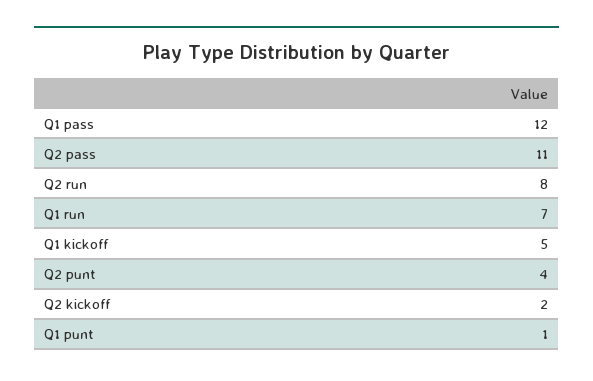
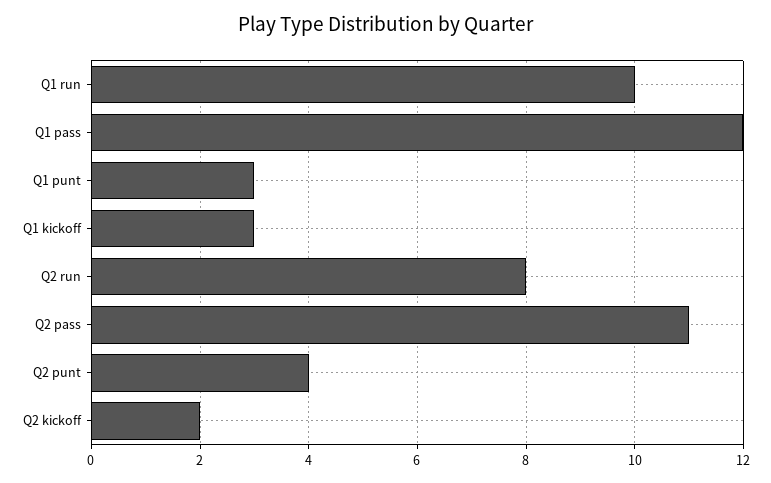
  {
    "Q1 pass": 12,
    "Q2 pass": 11,
    "Q2 run": 8,
-   "Q1 run": 7,
+   "Q1 run": 10,
-   "Q1 kickoff": 5,
+   "Q1 kickoff": 3,
    "Q2 punt": 4,
    "Q2 kickoff": 2,
-   "Q1 punt": 1
+   "Q1 punt": 3
  }

